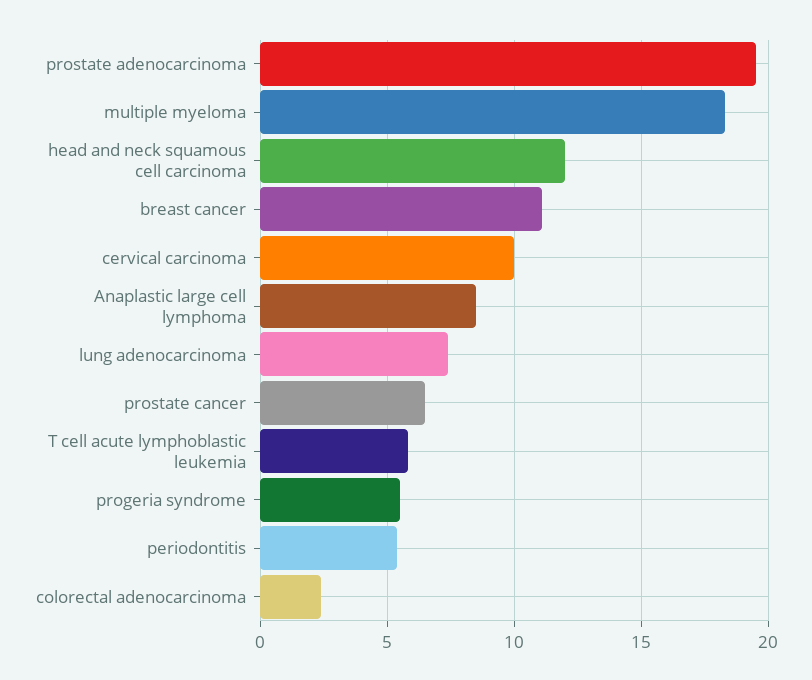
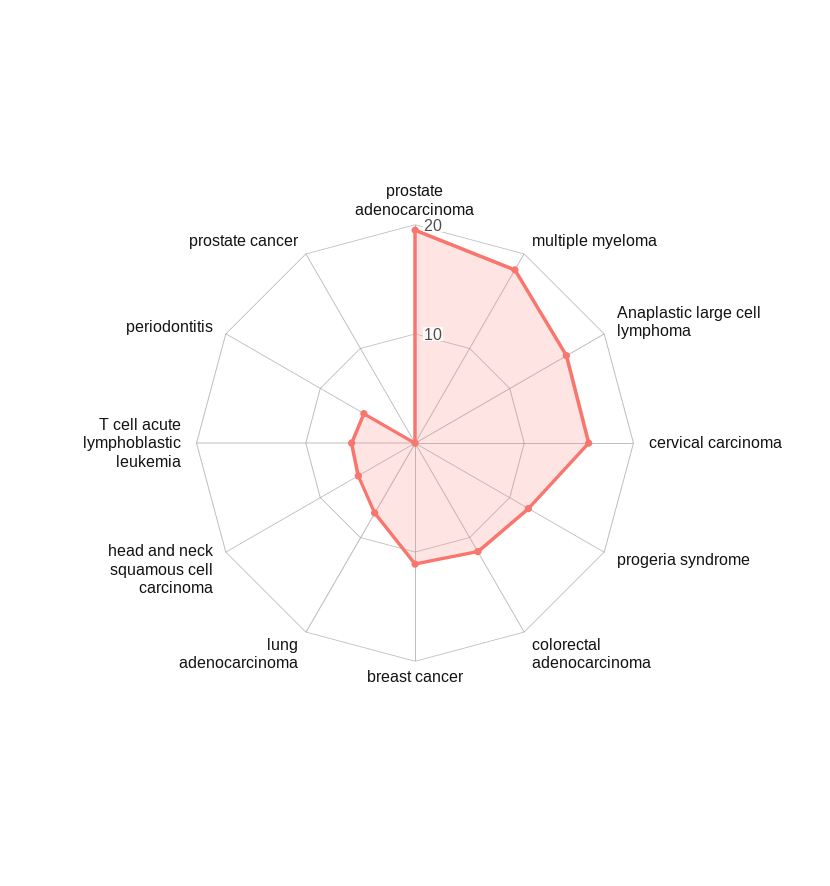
  {
    "prostate adenocarcinoma": 19.5,
    "multiple myeloma": 18.5,
-   "head and neck squamous cell carcinoma": 12,
+   "head and neck squamous cell carcinoma": 6,
    "breast cancer": 11,
-   "cervical carcinoma": 10,
+   "cervical carcinoma": 16,
-   "Anaplastic large cell lymphoma": 8.5,
+   "Anaplastic large cell lymphoma": 16,
    "lung adenocarcinoma": 7.5,
-   "prostate cancer": 6.5,
+   "prostate cancer": 0,
    "T cell acute lymphoblastic leukemia": 6,
-   "progeria syndrome": 5.5,
+   "progeria syndrome": 12,
    "periodontitis": 5.5,
-   "colorectal adenocarcinoma": 2.5
+   "colorectal adenocarcinoma": 12
  }

